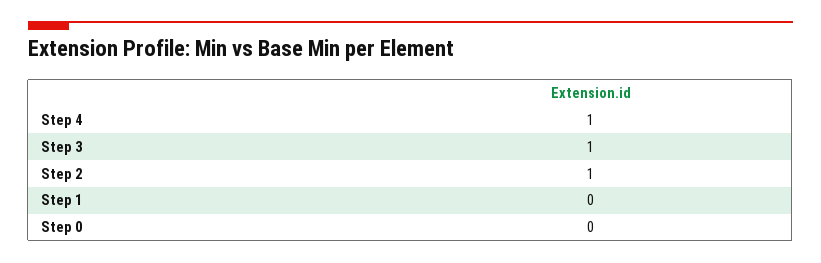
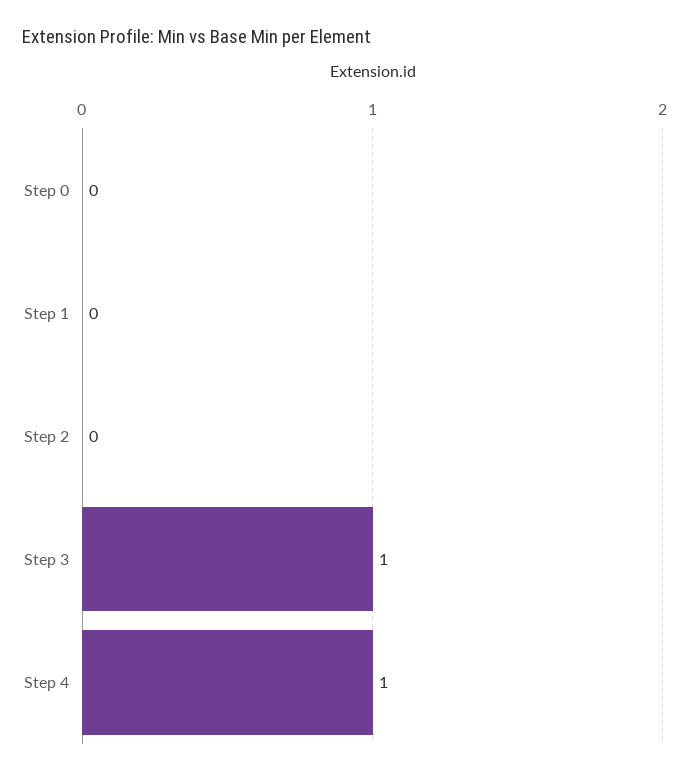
  {
    "Step 4": 1,
    "Step 3": 1,
-   "Step 2": 1,
+   "Step 2": 0,
    "Step 1": 0,
    "Step 0": 0
  }

